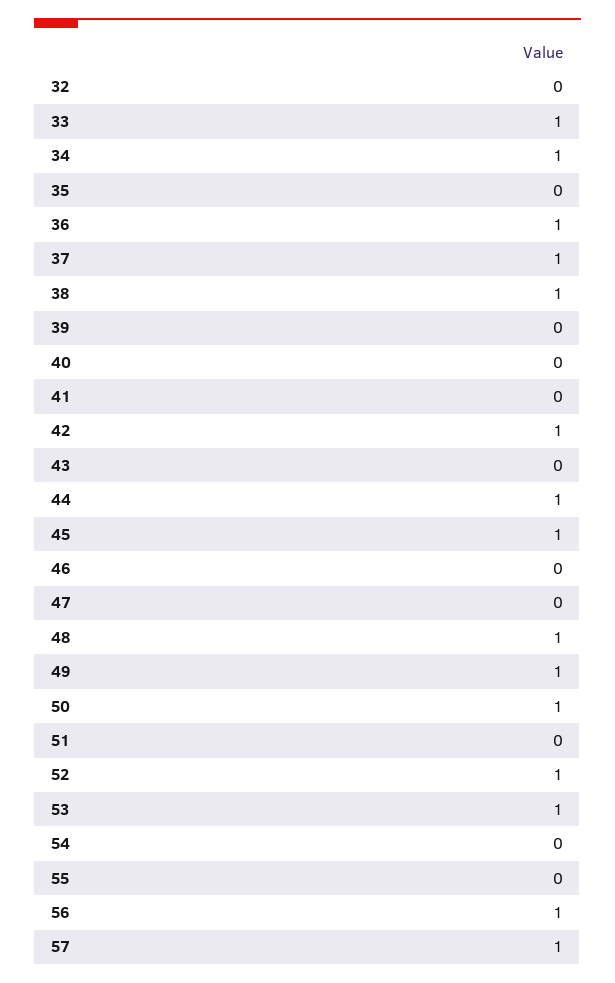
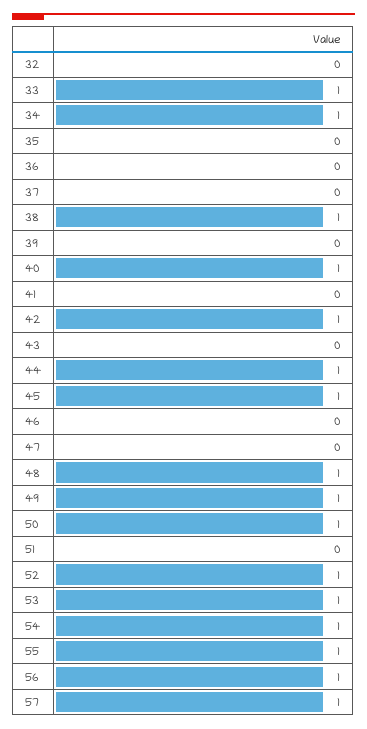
  {
    "32": 0,
    "33": 1,
    "34": 1,
    "35": 0,
-   "36": 1,
+   "36": 0,
-   "37": 1,
+   "37": 0,
    "38": 1,
    "39": 0,
-   "40": 0,
+   "40": 1,
    "41": 0,
    "42": 1,
    "43": 0,
    "44": 1,
    "45": 1,
    "46": 0,
    "47": 0,
    "48": 1,
    "49": 1,
    "50": 1,
    "51": 0,
    "52": 1,
    "53": 1,
-   "54": 0,
+   "54": 1,
-   "55": 0,
+   "55": 1,
    "56": 1,
    "57": 1
  }

